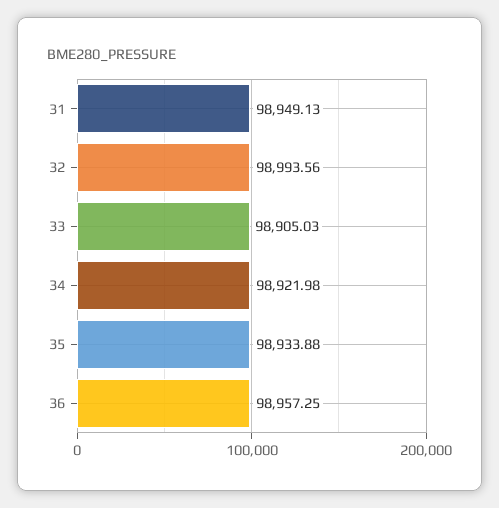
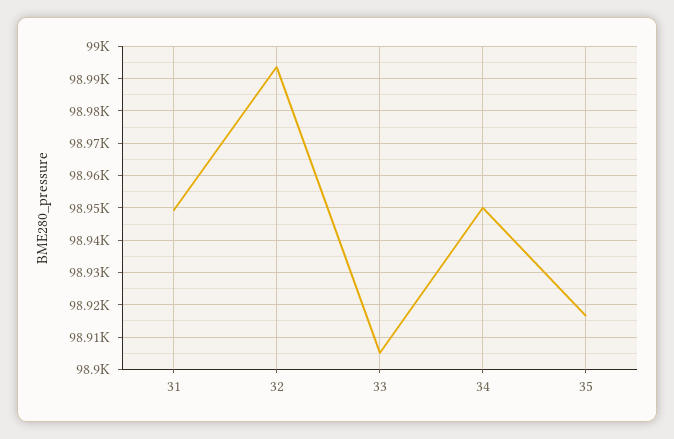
  {
    "31": 98949.13,
    "32": 98993.56,
    "33": 98905.03,
-   "34": 98921.98,
+   "34": 98950,
-   "35": 98933.88,
+   "35": 98916
-   "36": 98957.25
  }

